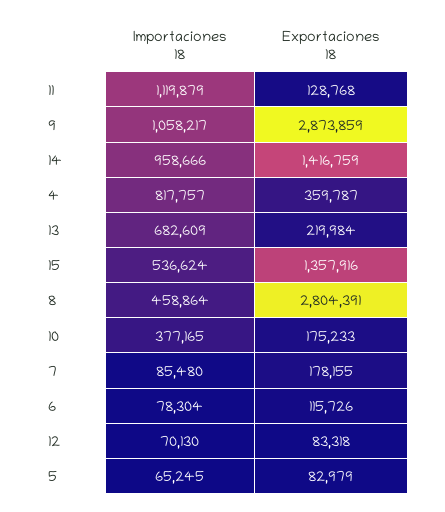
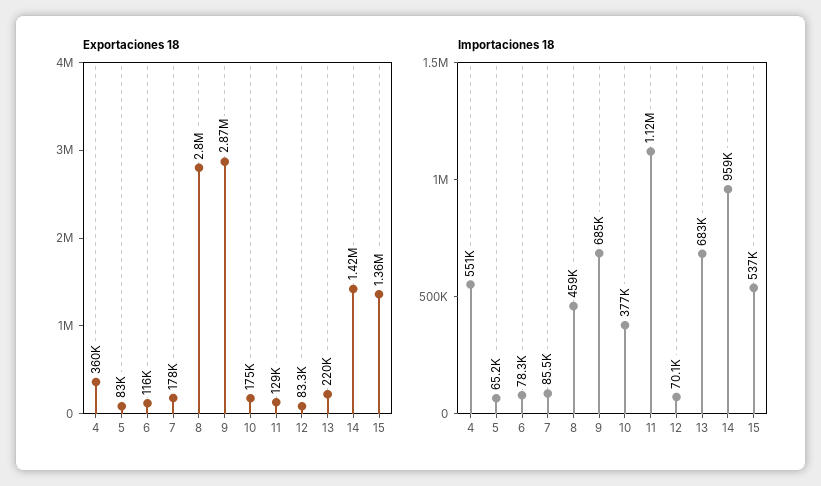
  {
    "Importaciones 18": {
      "11": 1119879,
-     "9": 1058217,
+     "9": 685000,
      "14": 958666,
-     "4": 817757,
+     "4": 551000,
      "13": 682609,
      "15": 536624,
      "8": 458864,
      "10": 377165,
      "7": 85480,
      "6": 78304,
      "12": 70130,
      "5": 65245
    },
    "Exportaciones 18": {
      "11": 128768,
      "9": 2873859,
      "14": 1416759,
      "4": 359787,
      "13": 219984,
      "15": 1357916,
      "8": 2804391,
      "10": 175233,
      "7": 178155,
      "6": 115726,
      "12": 83318,
      "5": 82979
    }
  }

